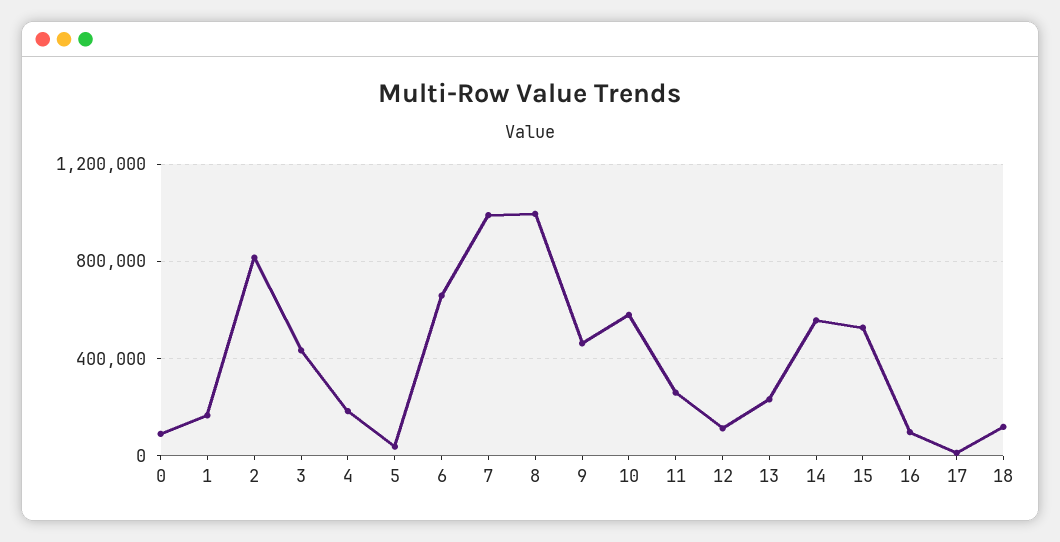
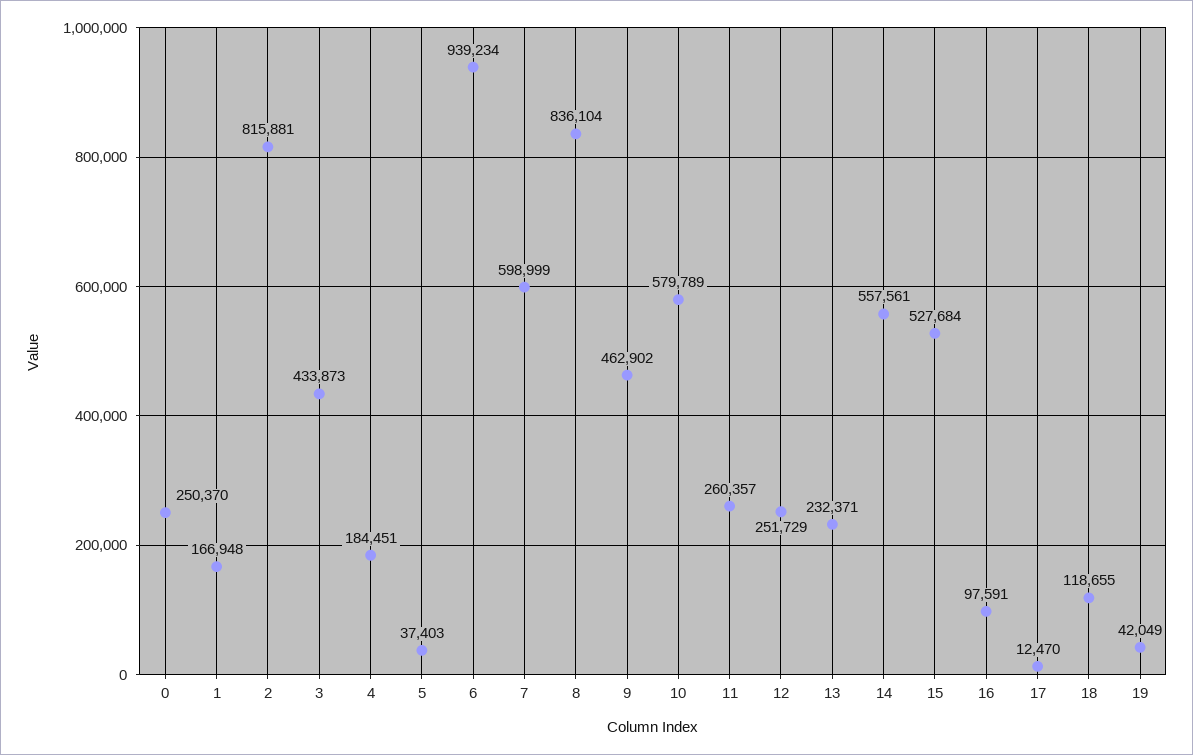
  {
-   "0": 100000,
+   "0": 250370,
    "1": 166948,
    "2": 815881,
    "3": 433873,
    "4": 184451,
    "5": 37403,
-   "6": 650000,
+   "6": 939234,
-   "7": 1000000,
+   "7": 598999,
-   "8": 1000000,
+   "8": 836104,
    "9": 462902,
    "10": 579789,
    "11": 260357,
-   "12": 100000,
+   "12": 251729,
    "13": 232371,
    "14": 557561,
    "15": 527684,
    "16": 97591,
    "17": 12470,
-   "18": 118655
+   "18": 118655,
+   "19": 42049
  }

